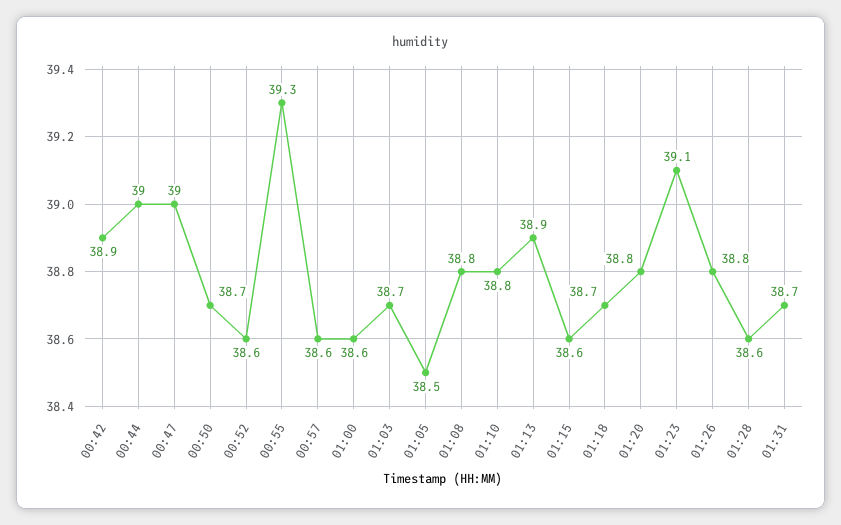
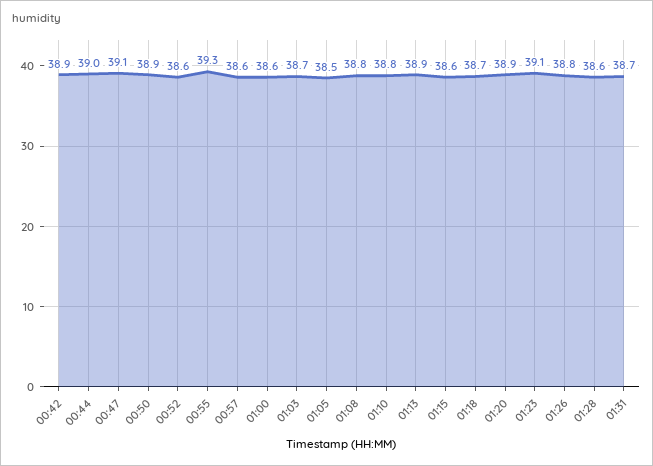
  {
    "00:42": 38.9,
    "00:44": 39,
-   "00:47": 39,
+   "00:47": 39.1,
-   "00:50": 38.7,
+   "00:50": 38.9,
    "00:52": 38.6,
    "00:55": 39.3,
    "00:57": 38.6,
    "01:00": 38.6,
    "01:03": 38.7,
    "01:05": 38.5,
    "01:08": 38.8,
    "01:10": 38.8,
    "01:13": 38.9,
    "01:15": 38.6,
    "01:18": 38.7,
-   "01:20": 38.8,
+   "01:20": 38.9,
    "01:23": 39.1,
    "01:26": 38.8,
    "01:28": 38.6,
    "01:31": 38.7
  }

